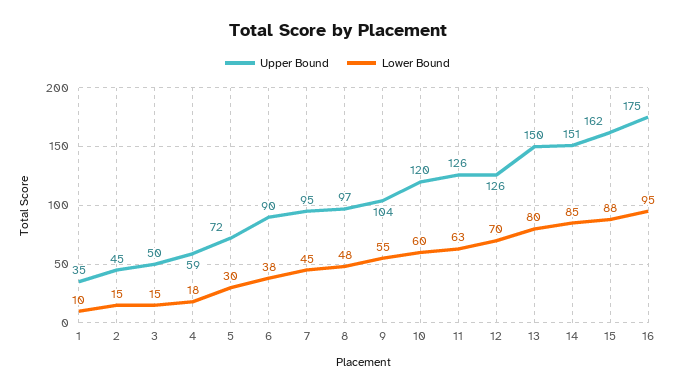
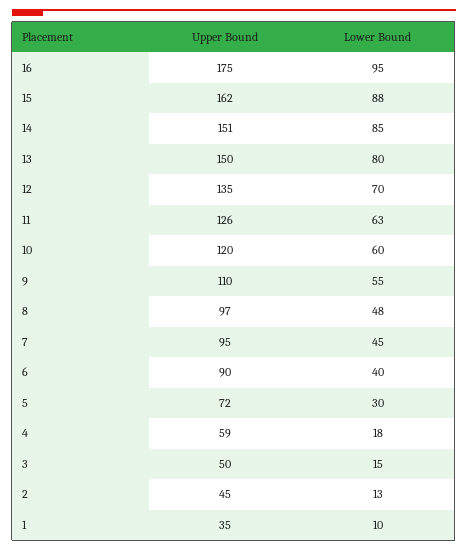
  {
    "Upper Bound": {
      "1": 35,
      "2": 45,
      "3": 50,
      "4": 59,
      "5": 72,
      "6": 90,
      "7": 95,
      "8": 97,
-     "9": 104,
+     "9": 110,
      "10": 120,
      "11": 126,
-     "12": 126,
+     "12": 135,
      "13": 150,
      "14": 151,
      "15": 162,
      "16": 175
    },
    "Lower Bound": {
      "1": 10,
-     "2": 15,
+     "2": 13,
      "3": 15,
      "4": 18,
      "5": 30,
-     "6": 38,
+     "6": 40,
      "7": 45,
      "8": 48,
      "9": 55,
      "10": 60,
      "11": 63,
      "12": 70,
      "13": 80,
      "14": 85,
      "15": 88,
      "16": 95
    }
  }

